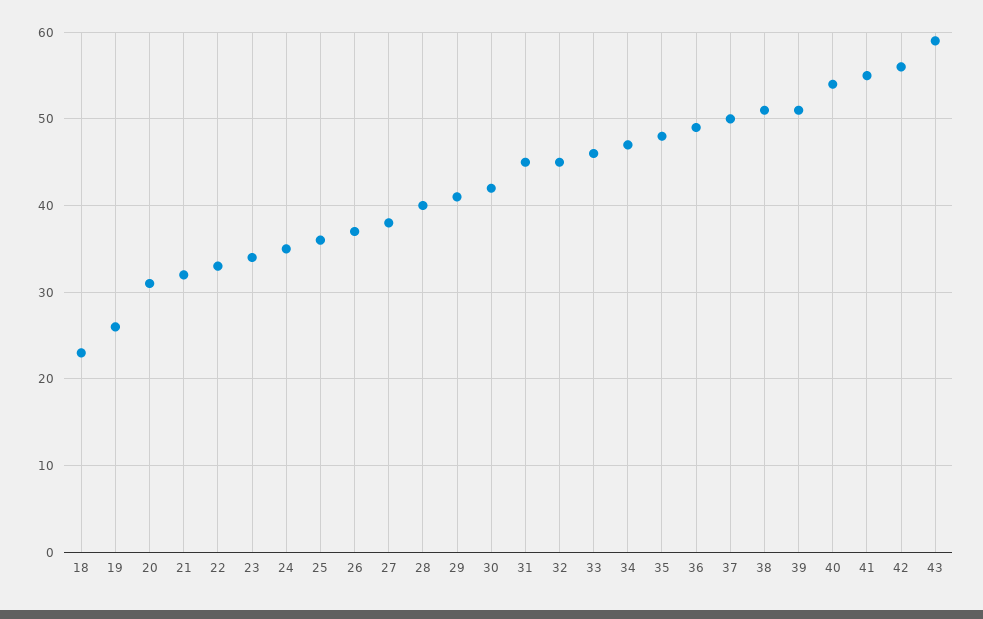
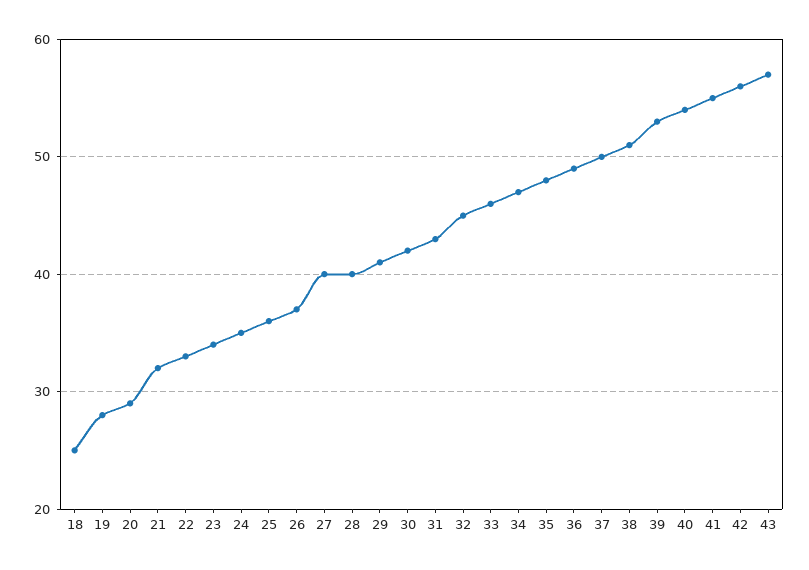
  {
-   "18": 23,
+   "18": 25,
-   "19": 26,
+   "19": 28,
-   "20": 31,
+   "20": 29,
    "21": 32,
    "22": 33,
    "23": 34,
    "24": 35,
    "25": 36,
    "26": 37,
-   "27": 38,
+   "27": 40,
    "28": 40,
    "29": 41,
    "30": 42,
-   "31": 45,
+   "31": 43,
    "32": 45,
    "33": 46,
    "34": 47,
    "35": 48,
    "36": 49,
    "37": 50,
    "38": 51,
-   "39": 51,
+   "39": 53,
    "40": 54,
    "41": 55,
    "42": 56,
-   "43": 59
+   "43": 57
  }

